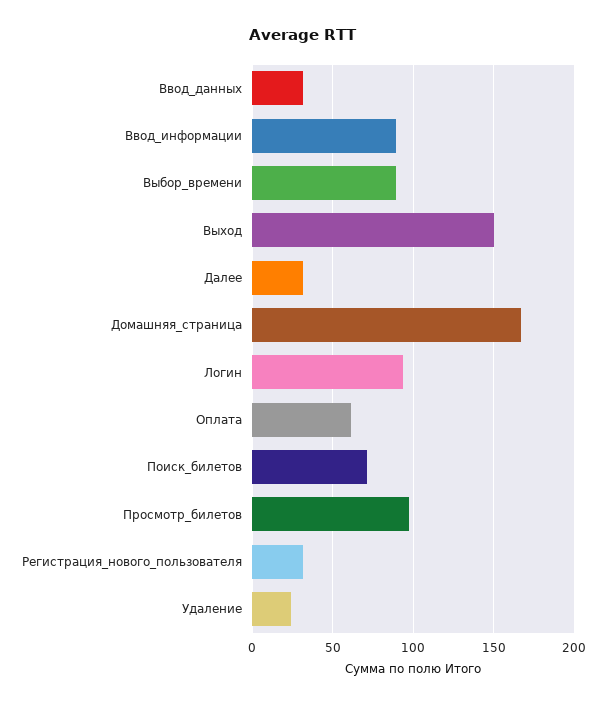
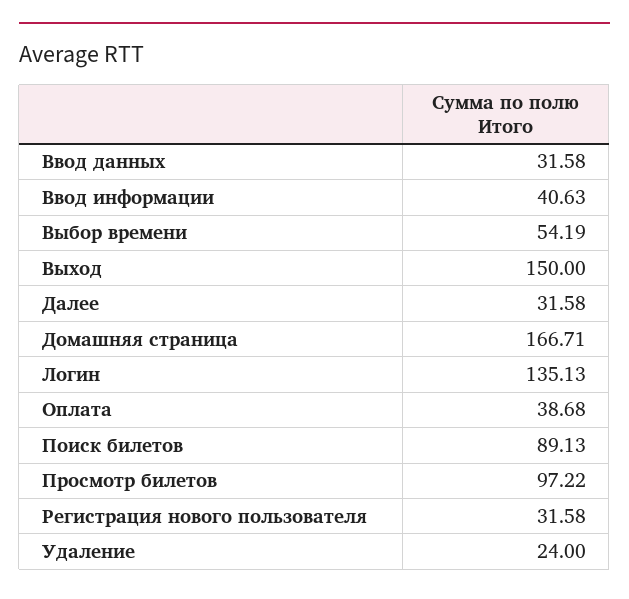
  {
    "Ввод_данных": 31.58,
-   "Ввод_информации": 90,
+   "Ввод_информации": 40.63,
-   "Выбор_времени": 90,
+   "Выбор_времени": 54.19,
    "Выход": 150,
    "Далее": 31.58,
    "Домашняя_страница": 166.71,
-   "Логин": 95,
+   "Логин": 135.13,
-   "Оплата": 60,
+   "Оплата": 38.68,
-   "Поиск_билетов": 70,
+   "Поиск_билетов": 89.13,
    "Просмотр_билетов": 97.22,
    "Регистрация_нового_пользователя": 31.58,
    "Удаление": 24
  }

